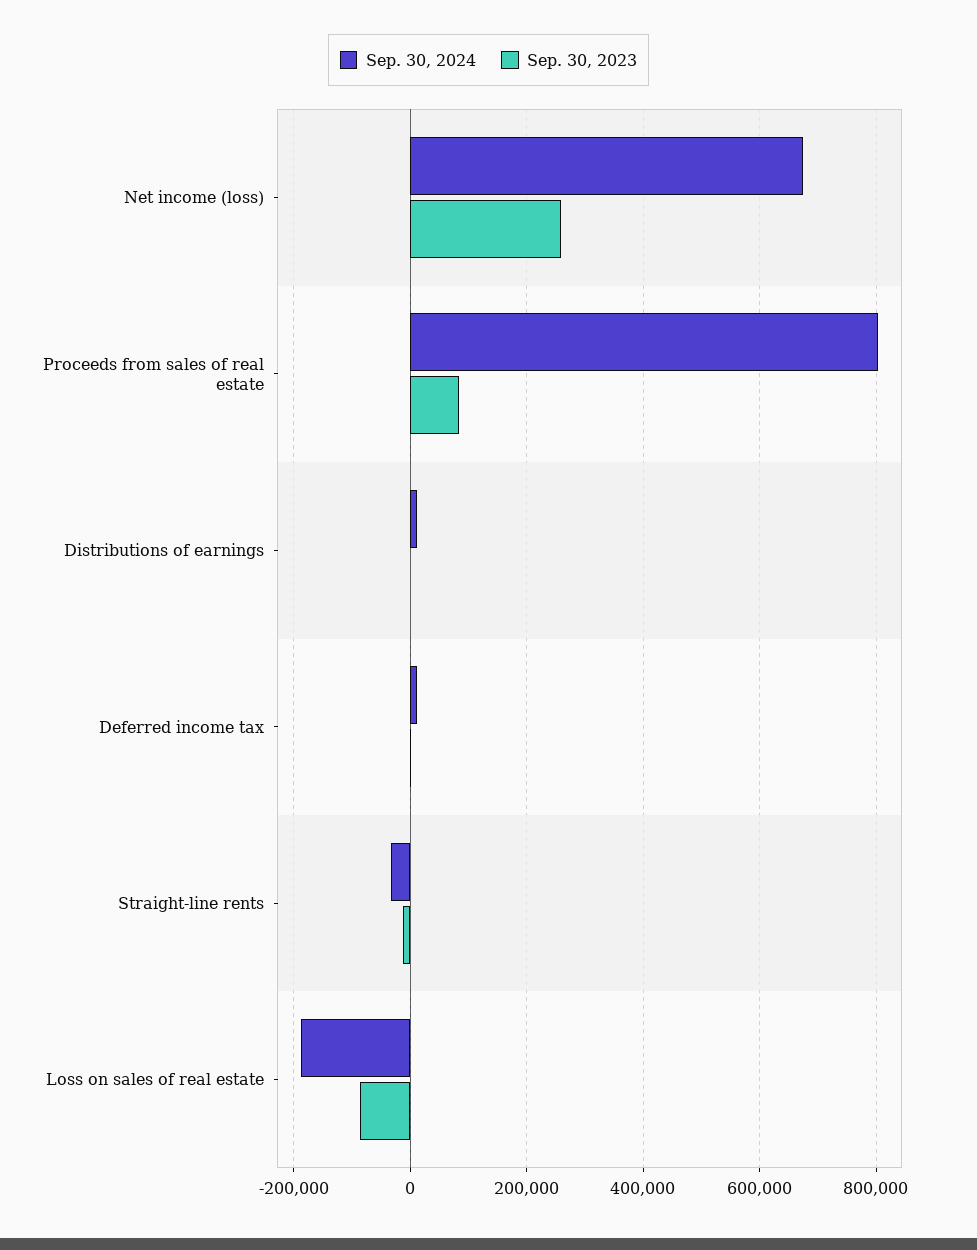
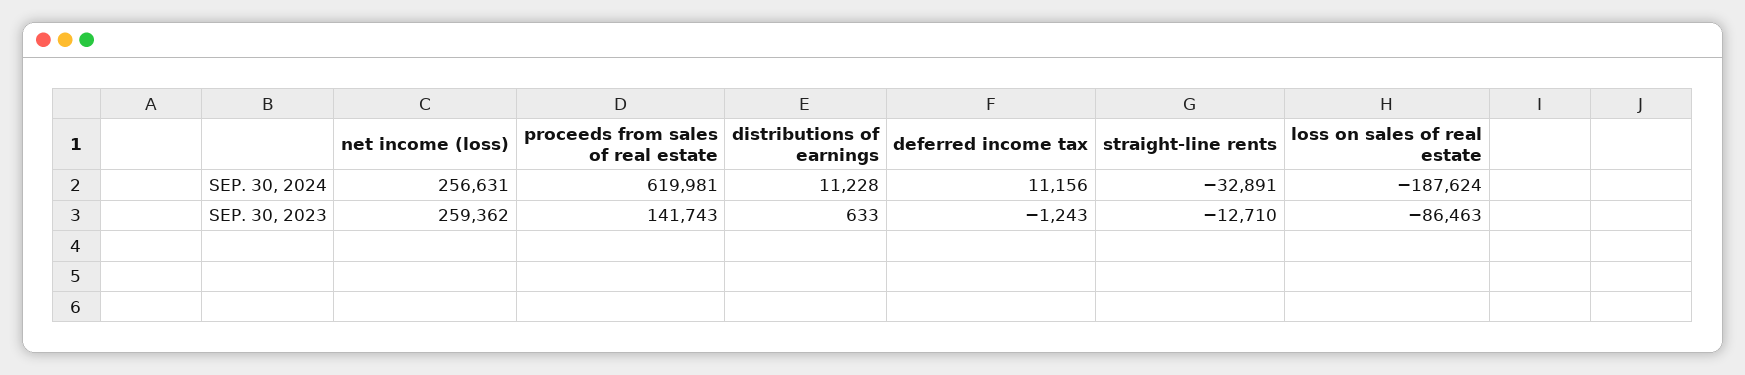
  {
    "Sep. 30, 2024": {
-     "Net income (loss)": 680000,
+     "Net income (loss)": 256631,
-     "Proceeds from sales of real estate": 800000,
+     "Proceeds from sales of real estate": 619981,
      "Distributions of earnings": 11228,
      "Deferred income tax": 11156,
      "Straight-line rents": -32891,
      "Loss on sales of real estate": -187624
    },
    "Sep. 30, 2023": {
      "Net income (loss)": 259362,
-     "Proceeds from sales of real estate": 80000,
+     "Proceeds from sales of real estate": 141743,
      "Distributions of earnings": 633,
      "Deferred income tax": -1243,
      "Straight-line rents": -12710,
      "Loss on sales of real estate": -86463
    }
  }

